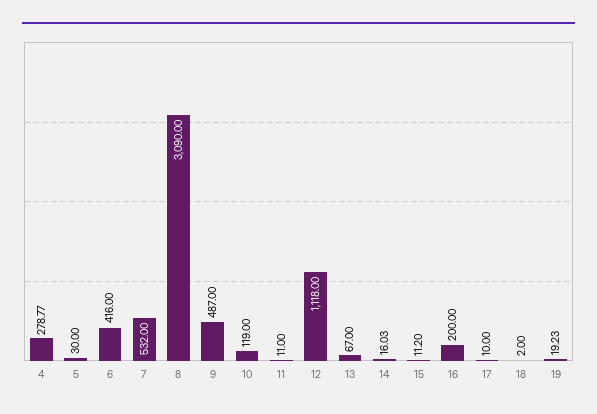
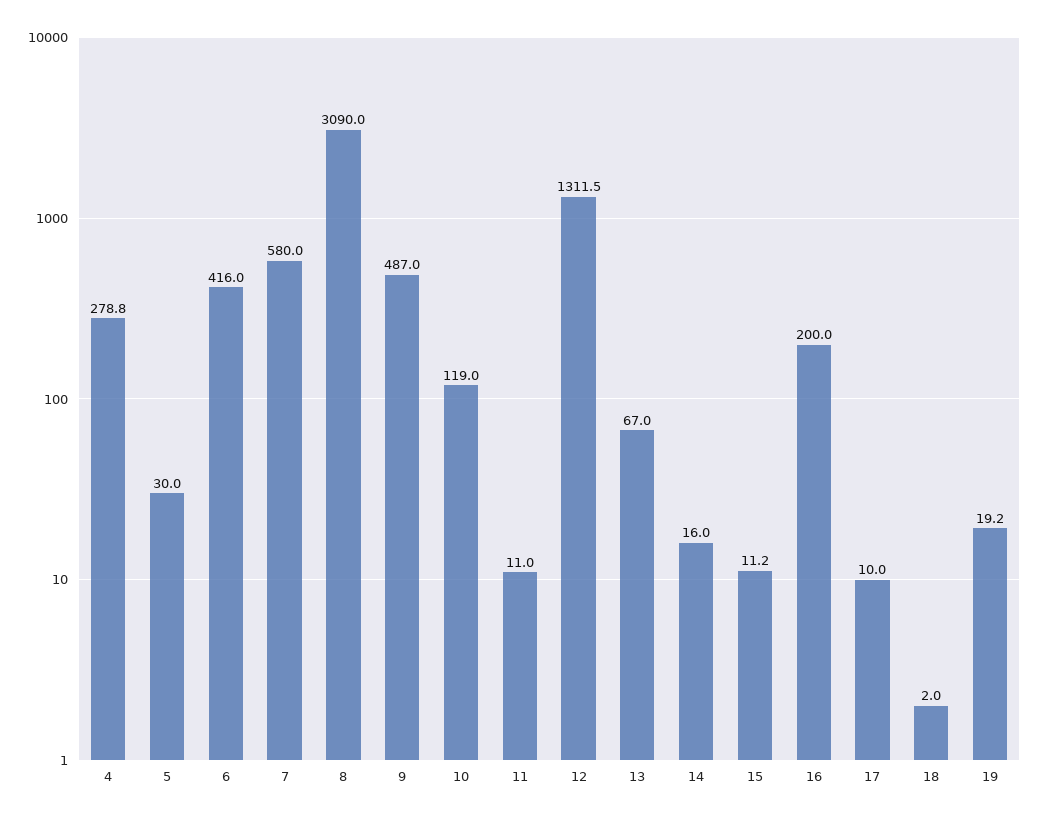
  {
    "4": 278.77,
    "5": 30,
    "6": 416,
-   "7": 532,
+   "7": 580,
    "8": 3090,
    "9": 487,
    "10": 119,
    "11": 11,
-   "12": 1118,
+   "12": 1311.5,
    "13": 67,
    "14": 16.03,
    "15": 11.2,
    "16": 200,
    "17": 10,
    "18": 2,
    "19": 19.23
  }

